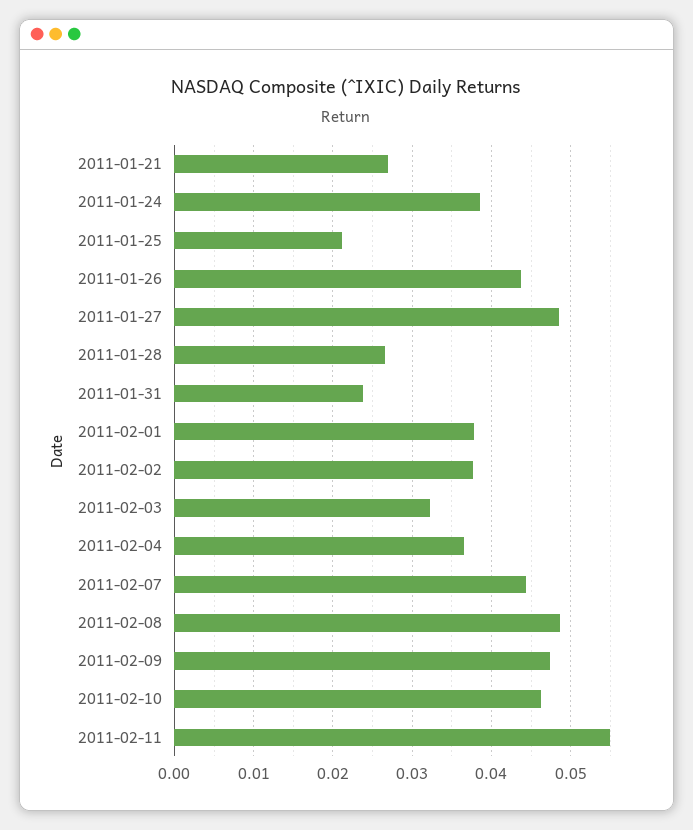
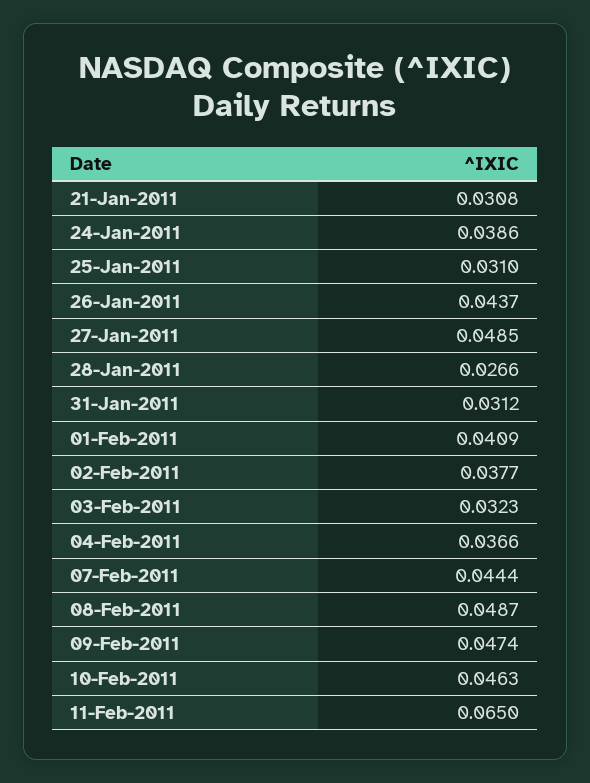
  {
-   "2011-01-21": 0.027,
+   "2011-01-21": 0.0308,
    "2011-01-24": 0.0386,
-   "2011-01-25": 0.021,
+   "2011-01-25": 0.031,
    "2011-01-26": 0.0437,
    "2011-01-27": 0.0485,
    "2011-01-28": 0.0266,
-   "2011-01-31": 0.024,
+   "2011-01-31": 0.0312,
-   "2011-02-01": 0.038,
+   "2011-02-01": 0.0409,
    "2011-02-02": 0.0377,
    "2011-02-03": 0.0323,
    "2011-02-04": 0.0366,
    "2011-02-07": 0.0444,
    "2011-02-08": 0.0487,
    "2011-02-09": 0.0474,
    "2011-02-10": 0.0463,
-   "2011-02-11": 0.055
+   "2011-02-11": 0.065
  }

